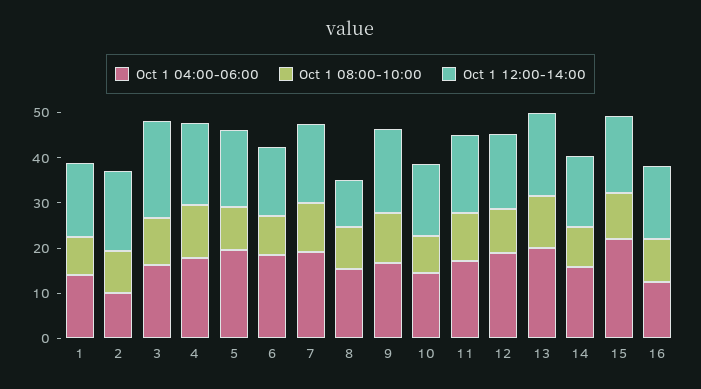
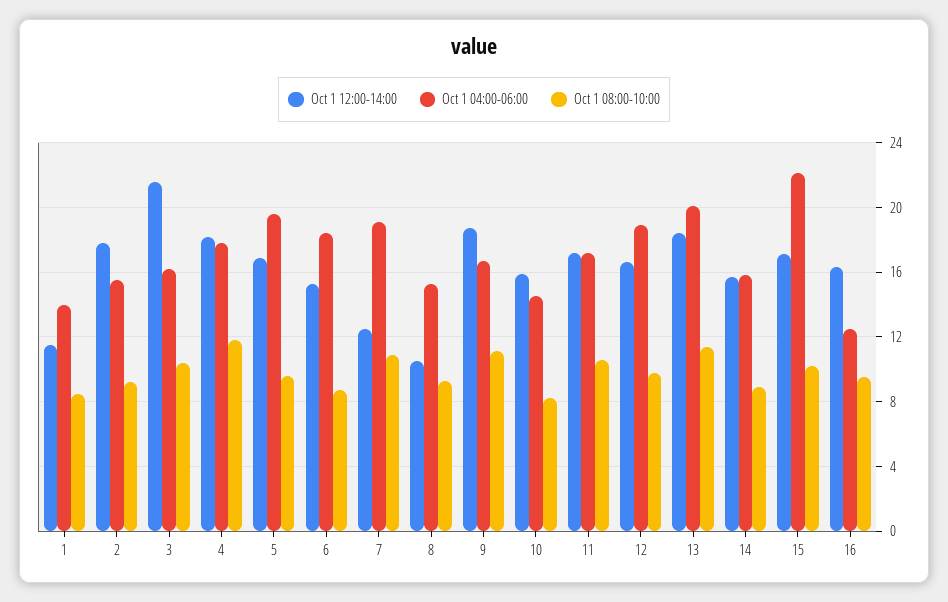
  {
    "Oct 1 04:00-06:00": {
      "1": 14,
-     "2": 10,
+     "2": 15.5,
      "3": 16,
      "4": 18,
      "5": 19.5,
      "6": 18.5,
      "7": 19,
      "8": 15.5,
      "9": 16.5,
      "10": 14.5,
      "11": 17,
      "12": 19,
      "13": 20,
      "14": 16,
      "15": 22,
      "16": 12.5
    },
    "Oct 1 08:00-10:00": {
      "1": 8.5,
      "2": 9,
      "3": 10.5,
      "4": 12,
      "5": 9.5,
      "6": 8.5,
      "7": 11,
      "8": 9.5,
      "9": 11,
      "10": 8,
      "11": 10.5,
      "12": 10,
      "13": 11.5,
      "14": 9,
      "15": 10,
      "16": 9.5
    },
    "Oct 1 12:00-14:00": {
-     "1": 16,
+     "1": 11.5,
      "2": 18,
      "3": 21.5,
      "4": 18,
      "5": 17,
      "6": 15.5,
-     "7": 18,
+     "7": 12.5,
      "8": 10.5,
      "9": 18.5,
      "10": 16,
      "11": 17,
      "12": 16.5,
      "13": 18.5,
      "14": 15.5,
      "15": 17,
      "16": 16.5
    }
  }

